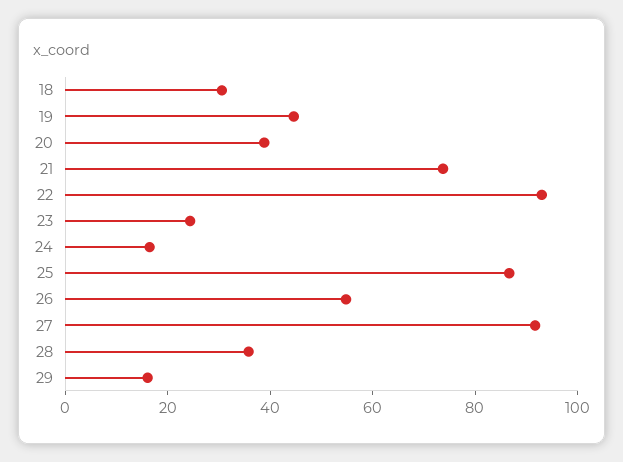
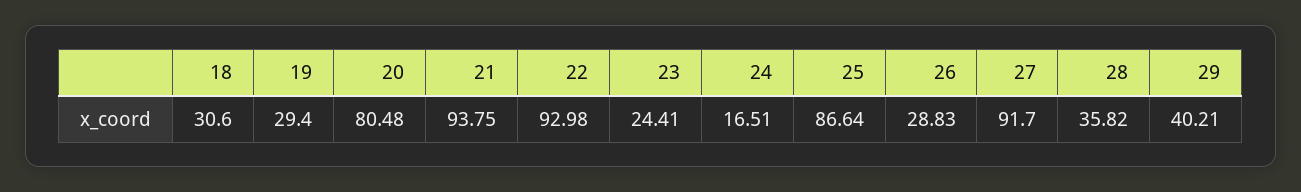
  {
    "18": 30.6,
-   "19": 45,
+   "19": 29.4,
-   "20": 40,
+   "20": 80.48,
-   "21": 75,
+   "21": 93.75,
    "22": 92.98,
    "23": 24.41,
    "24": 16.51,
    "25": 86.64,
-   "26": 55,
+   "26": 28.83,
    "27": 91.7,
    "28": 35.82,
-   "29": 15
+   "29": 40.21
  }

